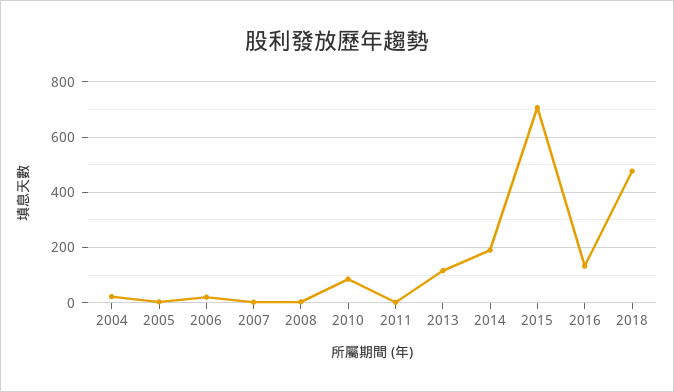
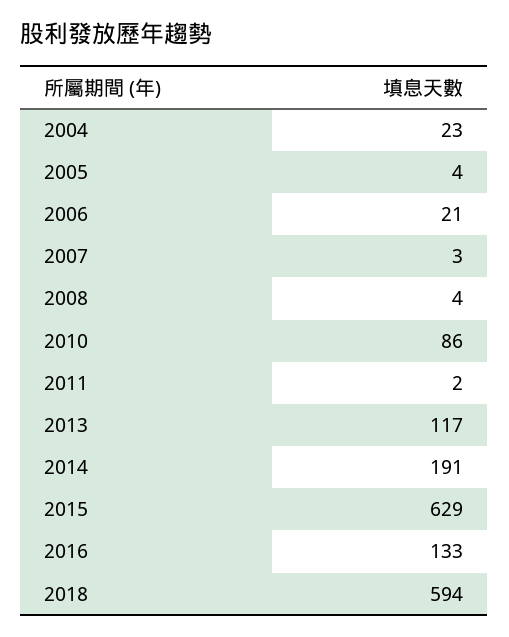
  {
    "2004": 23,
    "2005": 4,
    "2006": 21,
    "2007": 3,
    "2008": 4,
    "2010": 86,
    "2011": 2,
    "2013": 117,
    "2014": 191,
-   "2015": 700,
+   "2015": 629,
    "2016": 133,
-   "2018": 475
+   "2018": 594
  }

